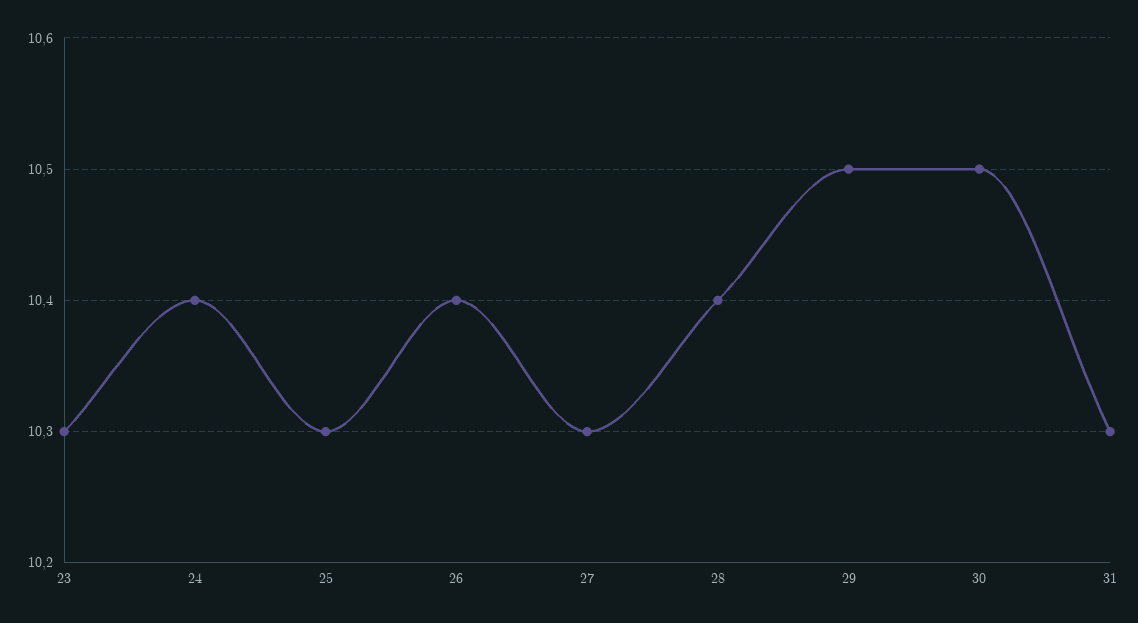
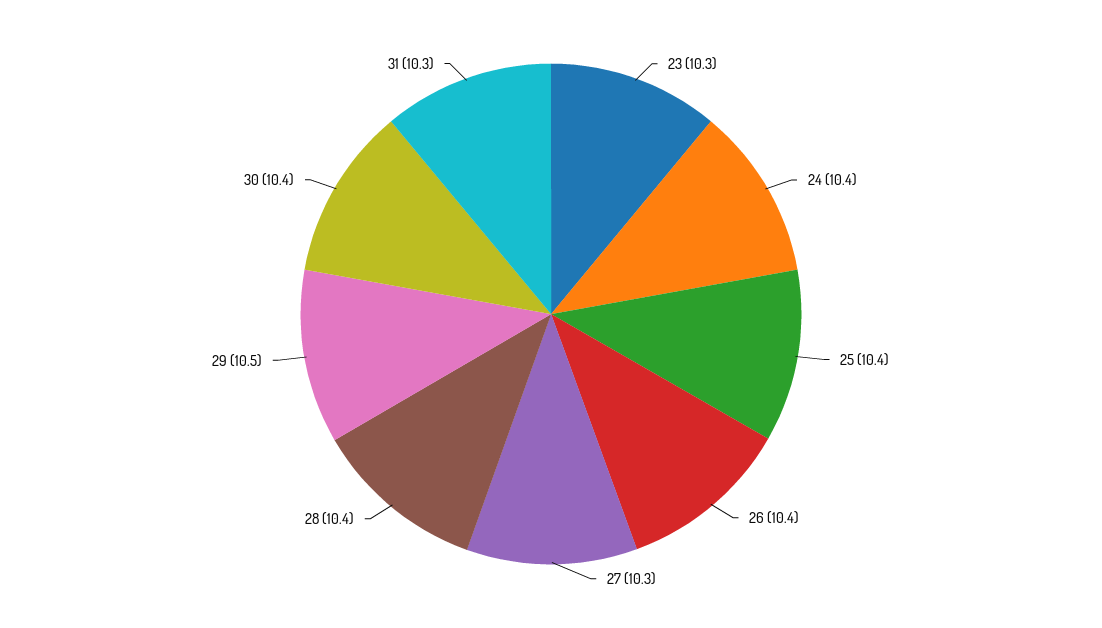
  {
    "23": 10.3,
    "24": 10.4,
-   "25": 10.3,
+   "25": 10.4,
    "26": 10.4,
    "27": 10.3,
    "28": 10.4,
    "29": 10.5,
-   "30": 10.5,
+   "30": 10.4,
    "31": 10.3
  }

